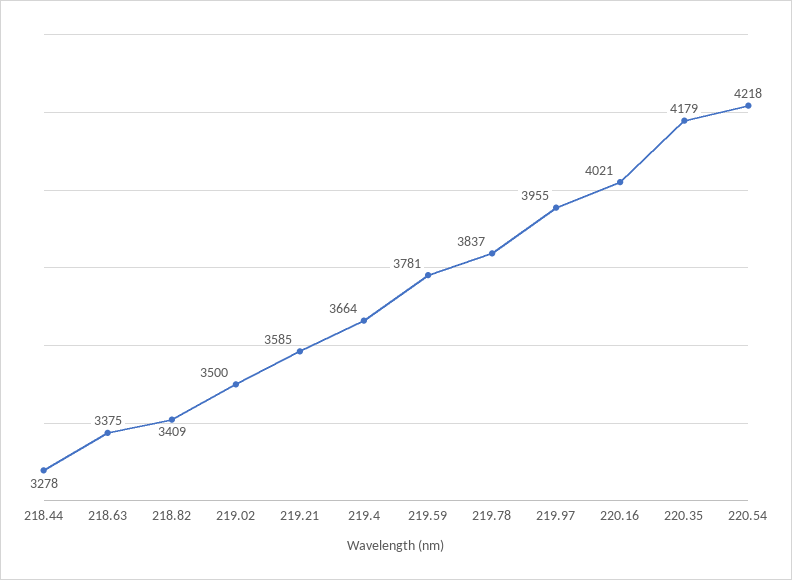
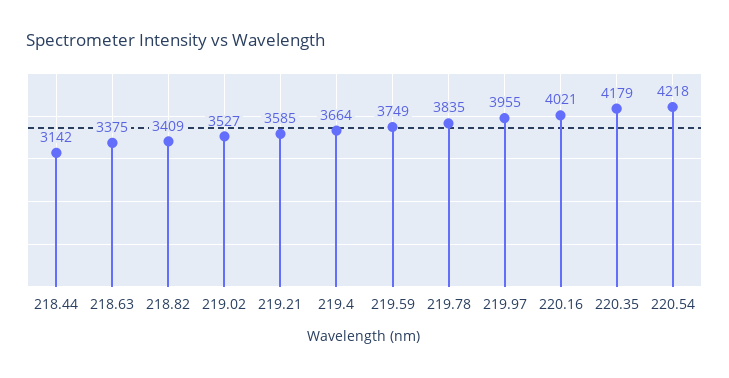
  {
-   "218.44": 3278,
+   "218.44": 3142,
    "218.63": 3375,
    "218.82": 3409,
-   "219.02": 3500,
+   "219.02": 3527,
    "219.21": 3585,
    "219.4": 3664,
-   "219.59": 3781,
+   "219.59": 3749,
-   "219.78": 3837,
+   "219.78": 3835,
    "219.97": 3955,
    "220.16": 4021,
    "220.35": 4179,
    "220.54": 4218
  }

